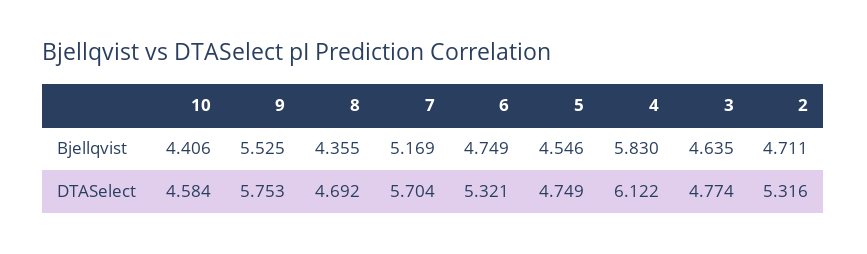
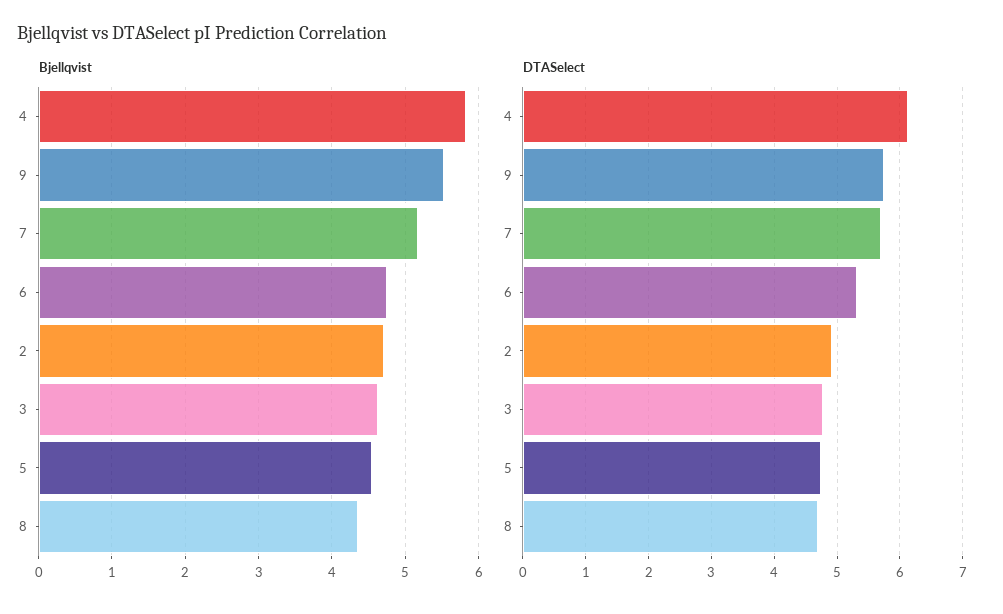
  {
    "Bjellqvist": {
-     "10": 4.406,
      "9": 5.525,
      "8": 4.355,
      "7": 5.169,
      "6": 4.749,
      "5": 4.546,
      "4": 5.83,
      "3": 4.635,
      "2": 4.711
    },
    "DTASelect": {
-     "10": 4.584,
      "9": 5.753,
      "8": 4.692,
      "7": 5.704,
      "6": 5.321,
      "5": 4.749,
      "4": 6.122,
      "3": 4.774,
-     "2": 5.316
+     "2": 4.9
    }
  }

